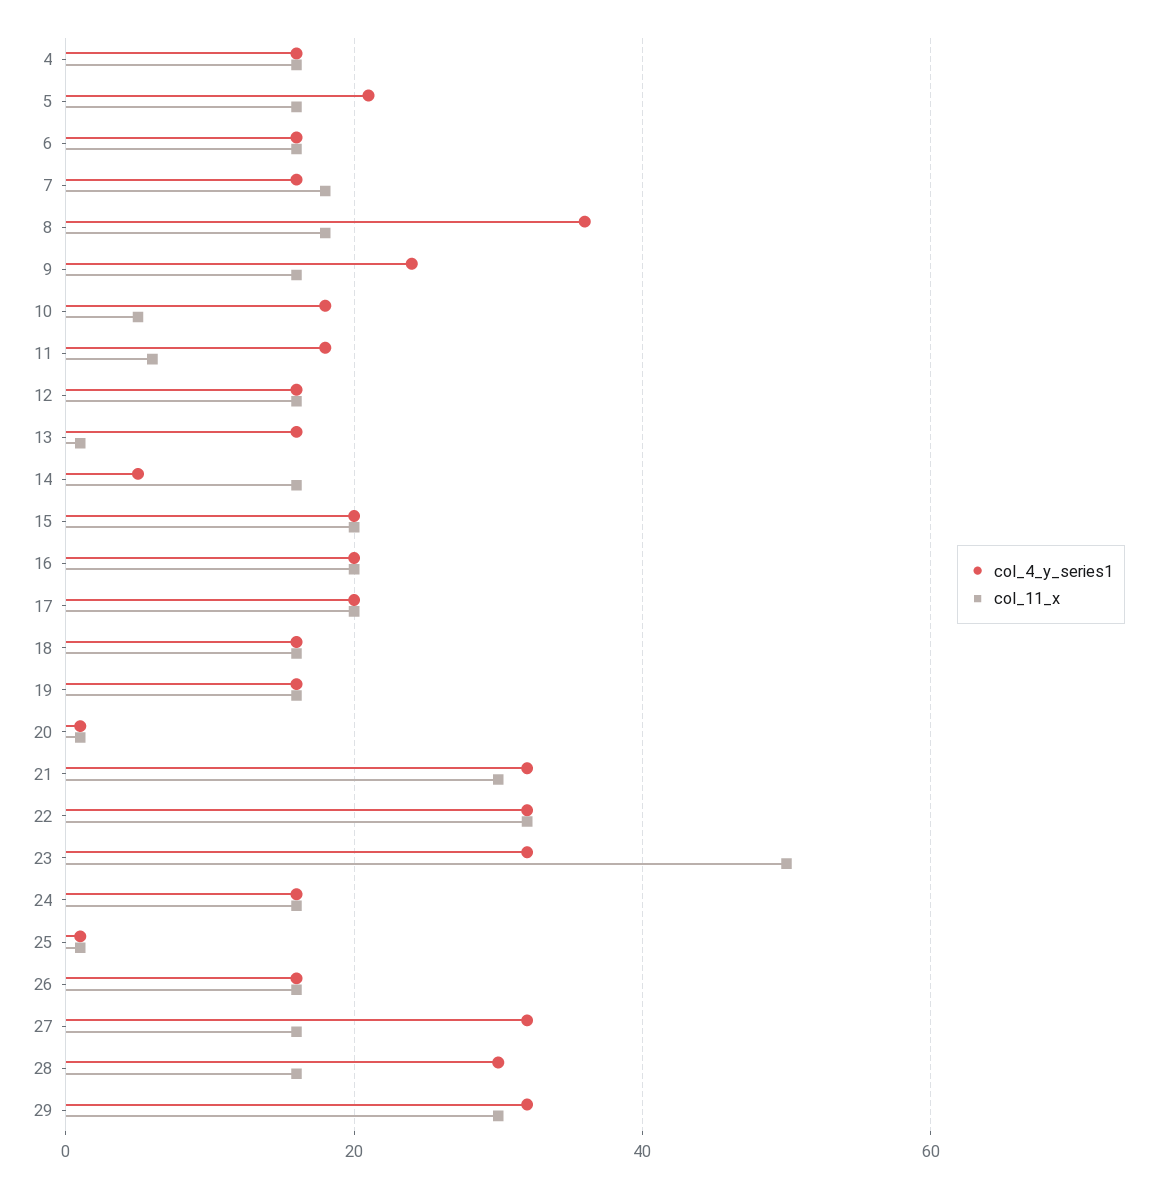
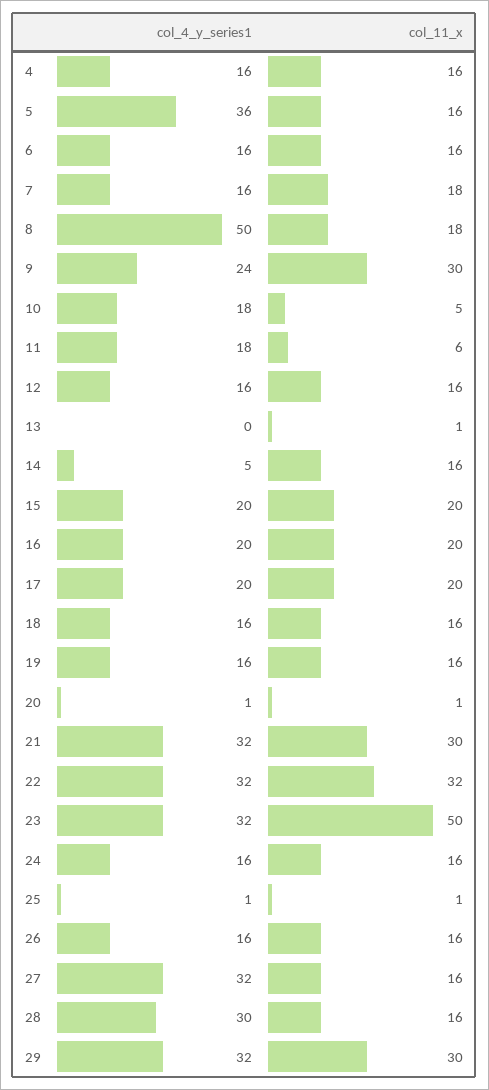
  {
    "col_4_y_series1": {
      "4": 16,
-     "5": 20,
+     "5": 36,
      "6": 16,
      "7": 16,
-     "8": 35,
+     "8": 50,
      "9": 24,
      "10": 18,
      "11": 18,
      "12": 16,
-     "13": 15,
+     "13": 0,
      "14": 5,
      "15": 20,
      "16": 20,
      "17": 20,
      "18": 16,
      "19": 16,
      "20": 1,
      "21": 32,
      "22": 32,
      "23": 32,
      "24": 16,
      "25": 1,
      "26": 16,
      "27": 32,
      "28": 30,
      "29": 32
    },
    "col_11_x": {
      "4": 16,
      "5": 16,
      "6": 16,
      "7": 18,
      "8": 18,
-     "9": 15,
+     "9": 30,
      "10": 5,
      "11": 6,
      "12": 16,
      "13": 1,
      "14": 16,
      "15": 20,
      "16": 20,
      "17": 20,
      "18": 16,
      "19": 16,
      "20": 1,
      "21": 30,
      "22": 32,
      "23": 50,
      "24": 16,
      "25": 1,
      "26": 16,
      "27": 16,
      "28": 16,
      "29": 30
    }
  }

